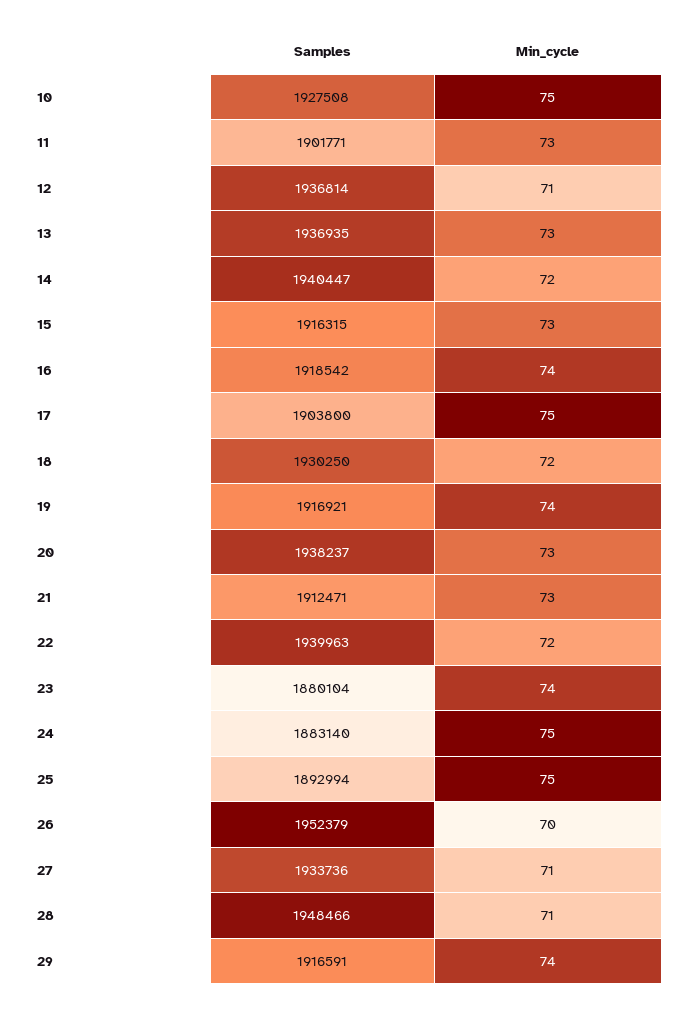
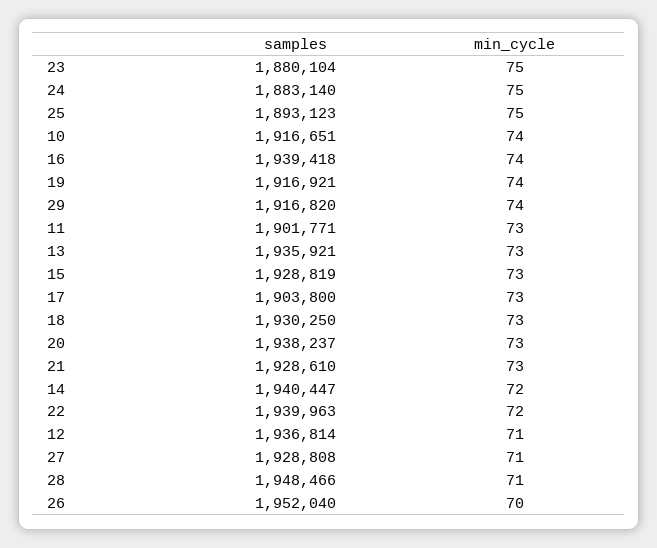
  {
    "Samples": {
-     "10": 1927508,
+     "10": 1916651,
      "11": 1901771,
      "12": 1936814,
-     "13": 1936935,
+     "13": 1935921,
      "14": 1940447,
-     "15": 1916315,
+     "15": 1928819,
-     "16": 1918542,
+     "16": 1939418,
      "17": 1903800,
      "18": 1930250,
      "19": 1916921,
      "20": 1938237,
-     "21": 1912471,
+     "21": 1928610,
      "22": 1939963,
      "23": 1880104,
      "24": 1883140,
-     "25": 1892994,
+     "25": 1893123,
-     "26": 1952379,
+     "26": 1952040,
-     "27": 1933736,
+     "27": 1928808,
      "28": 1948466,
-     "29": 1916591
+     "29": 1916820
    },
    "Min_cycle": {
-     "10": 75,
+     "10": 74,
      "11": 73,
      "12": 71,
      "13": 73,
      "14": 72,
      "15": 73,
      "16": 74,
-     "17": 75,
+     "17": 73,
-     "18": 72,
+     "18": 73,
      "19": 74,
      "20": 73,
      "21": 73,
      "22": 72,
-     "23": 74,
+     "23": 75,
      "24": 75,
      "25": 75,
      "26": 70,
      "27": 71,
      "28": 71,
      "29": 74
    }
  }

